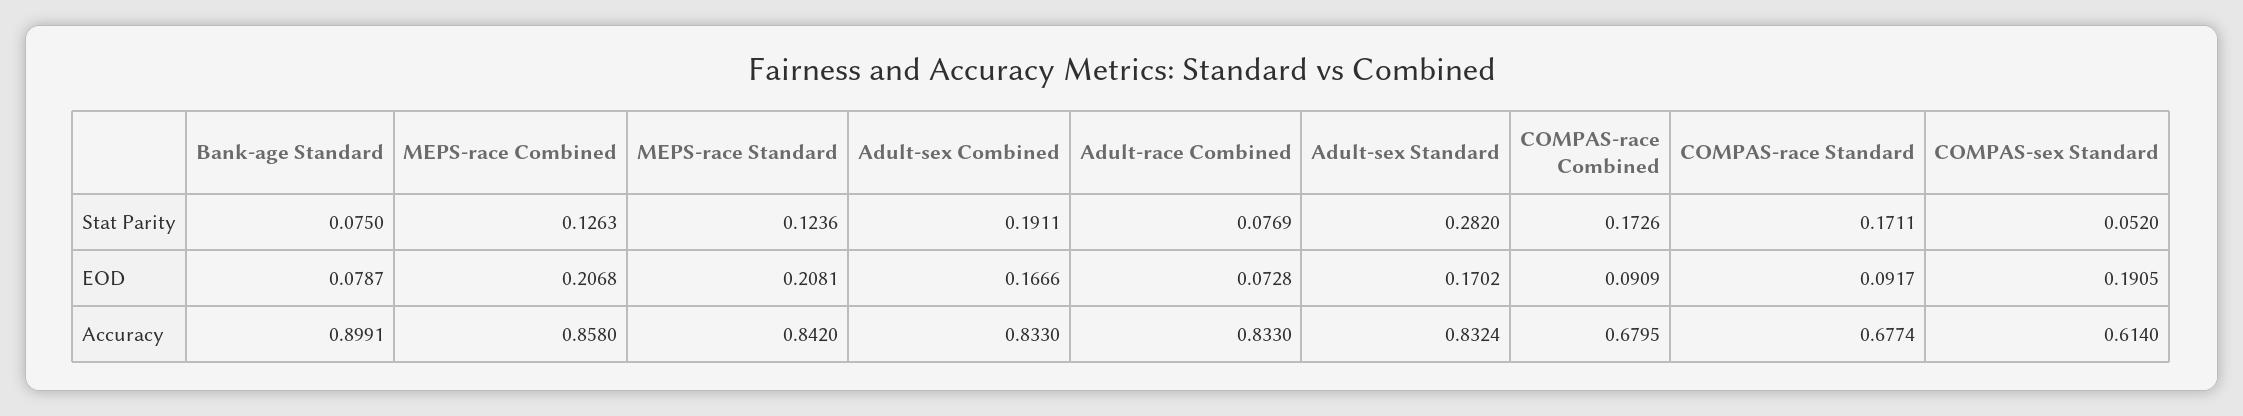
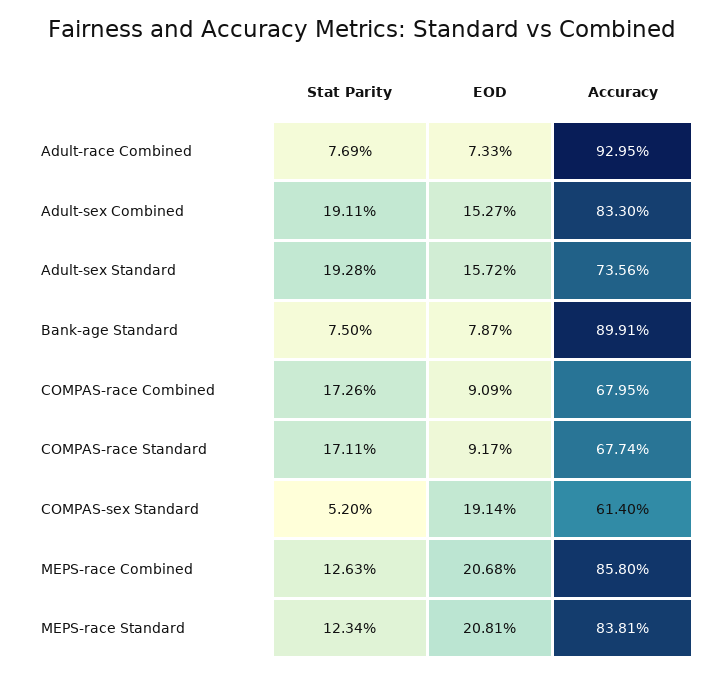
  {
    "Bank-age Standard": {
      "Stat Parity": 0.075,
      "EOD": 0.0787,
      "Accuracy": 0.8991
    },
    "MEPS-race Combined": {
      "Stat Parity": 0.1263,
      "EOD": 0.2068,
      "Accuracy": 0.858
    },
    "MEPS-race Standard": {
-     "Stat Parity": 0.1236,
+     "Stat Parity": 0.1234,
      "EOD": 0.2081,
-     "Accuracy": 0.842
+     "Accuracy": 0.8381
    },
    "Adult-sex Combined": {
      "Stat Parity": 0.1911,
-     "EOD": 0.1666,
+     "EOD": 0.1527,
      "Accuracy": 0.833
    },
    "Adult-race Combined": {
      "Stat Parity": 0.0769,
-     "EOD": 0.0728,
+     "EOD": 0.0733,
-     "Accuracy": 0.833
+     "Accuracy": 0.9295
    },
    "Adult-sex Standard": {
-     "Stat Parity": 0.282,
+     "Stat Parity": 0.1928,
-     "EOD": 0.1702,
+     "EOD": 0.1572,
-     "Accuracy": 0.8324
+     "Accuracy": 0.7356
    },
    "COMPAS-race Combined": {
      "Stat Parity": 0.1726,
      "EOD": 0.0909,
      "Accuracy": 0.6795
    },
    "COMPAS-race Standard": {
      "Stat Parity": 0.1711,
      "EOD": 0.0917,
      "Accuracy": 0.6774
    },
    "COMPAS-sex Standard": {
      "Stat Parity": 0.052,
-     "EOD": 0.1905,
+     "EOD": 0.1914,
      "Accuracy": 0.614
    }
  }

